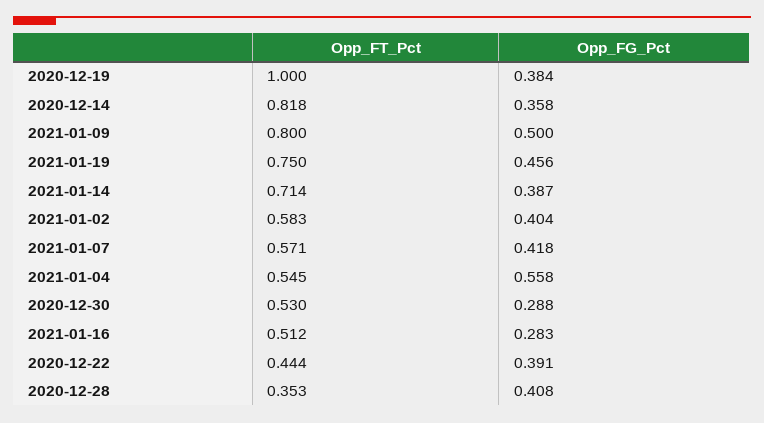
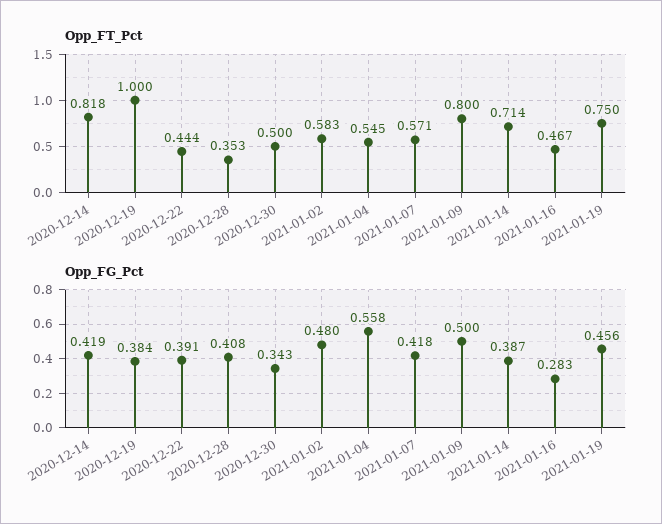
  {
    "Opp_FT_Pct": {
      "2020-12-19": 1,
      "2020-12-14": 0.818,
      "2021-01-09": 0.8,
      "2021-01-19": 0.75,
      "2021-01-14": 0.714,
      "2021-01-02": 0.583,
      "2021-01-07": 0.571,
      "2021-01-04": 0.545,
-     "2020-12-30": 0.53,
+     "2020-12-30": 0.5,
-     "2021-01-16": 0.512,
+     "2021-01-16": 0.467,
      "2020-12-22": 0.444,
      "2020-12-28": 0.353
    },
    "Opp_FG_Pct": {
      "2020-12-19": 0.384,
-     "2020-12-14": 0.358,
+     "2020-12-14": 0.419,
      "2021-01-09": 0.5,
      "2021-01-19": 0.456,
      "2021-01-14": 0.387,
-     "2021-01-02": 0.404,
+     "2021-01-02": 0.48,
      "2021-01-07": 0.418,
      "2021-01-04": 0.558,
-     "2020-12-30": 0.288,
+     "2020-12-30": 0.343,
      "2021-01-16": 0.283,
      "2020-12-22": 0.391,
      "2020-12-28": 0.408
    }
  }

